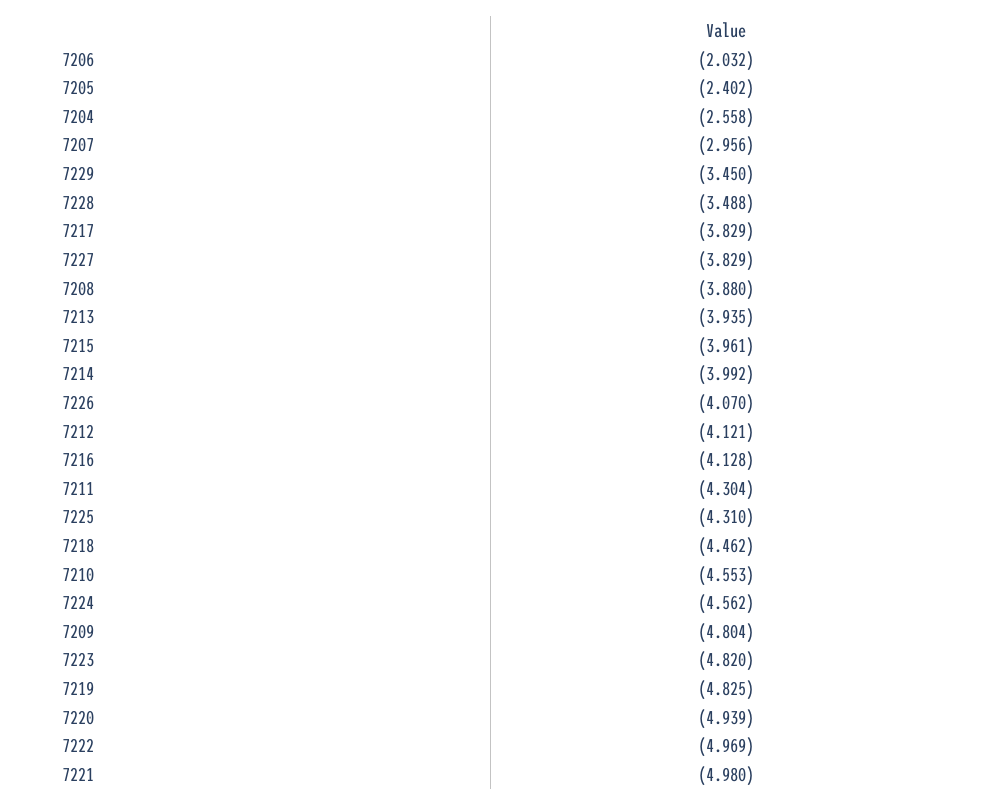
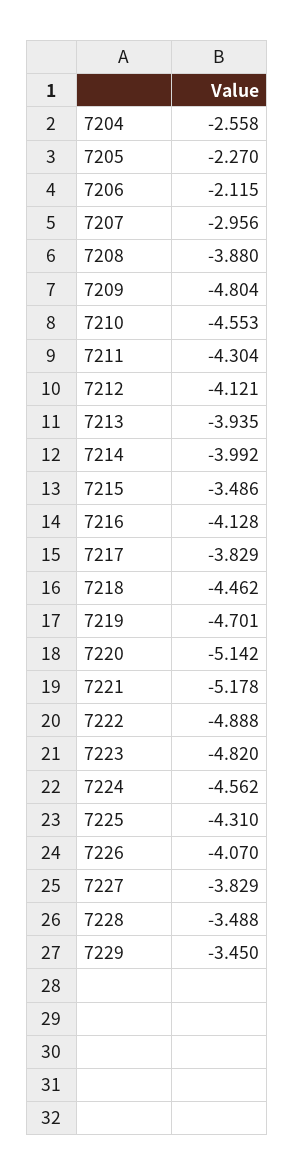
  {
-   "7206": -2.032,
+   "7206": -2.115,
-   "7205": -2.402,
+   "7205": -2.27,
    "7204": -2.558,
    "7207": -2.956,
    "7229": -3.45,
    "7228": -3.488,
    "7217": -3.829,
    "7227": -3.829,
    "7208": -3.88,
    "7213": -3.935,
-   "7215": -3.961,
+   "7215": -3.486,
    "7214": -3.992,
    "7226": -4.07,
    "7212": -4.121,
    "7216": -4.128,
    "7211": -4.304,
    "7225": -4.31,
    "7218": -4.462,
    "7210": -4.553,
    "7224": -4.562,
    "7209": -4.804,
    "7223": -4.82,
-   "7219": -4.825,
+   "7219": -4.701,
-   "7220": -4.939,
+   "7220": -5.142,
-   "7222": -4.969,
+   "7222": -4.888,
-   "7221": -4.98
+   "7221": -5.178
  }

